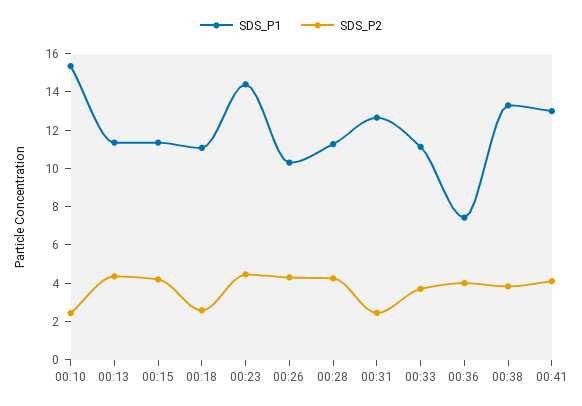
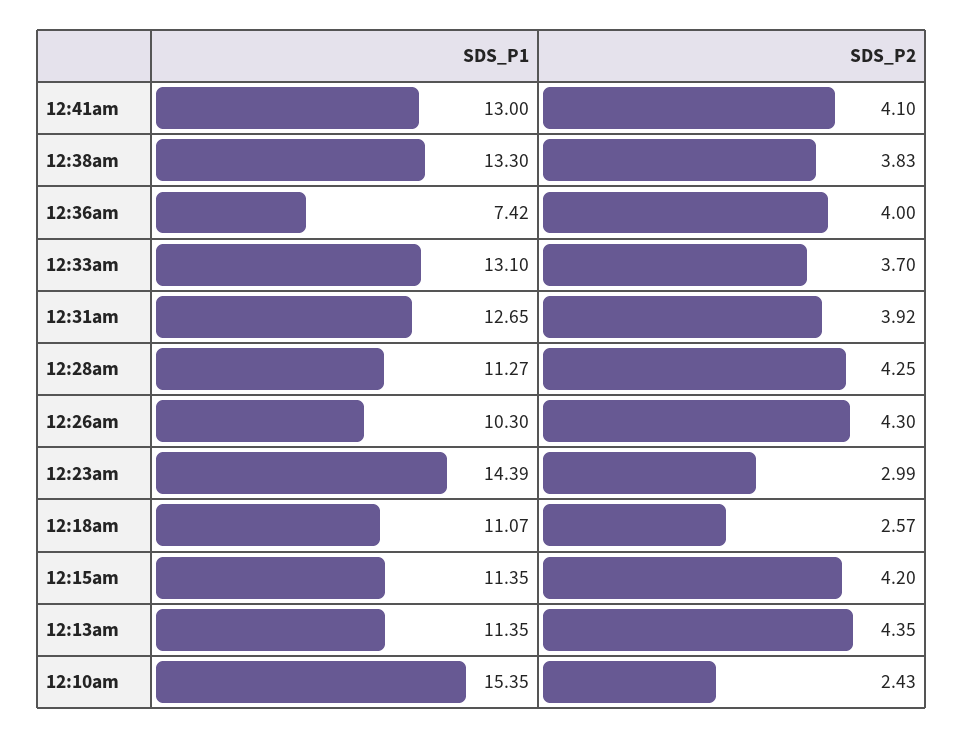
  {
    "SDS_P1": {
      "00:10": 15.35,
      "00:13": 11.35,
      "00:15": 11.35,
      "00:18": 11.07,
      "00:23": 14.39,
      "00:26": 10.3,
      "00:28": 11.27,
      "00:31": 12.65,
-     "00:33": 11,
+     "00:33": 13.1,
      "00:36": 7.42,
      "00:38": 13.3,
      "00:41": 13
    },
    "SDS_P2": {
      "00:10": 2.43,
      "00:13": 4.35,
      "00:15": 4.2,
      "00:18": 2.57,
-     "00:23": 4.5,
+     "00:23": 2.99,
      "00:26": 4.3,
      "00:28": 4.25,
-     "00:31": 2.5,
+     "00:31": 3.92,
      "00:33": 3.7,
      "00:36": 4,
      "00:38": 3.83,
      "00:41": 4.1
    }
  }

